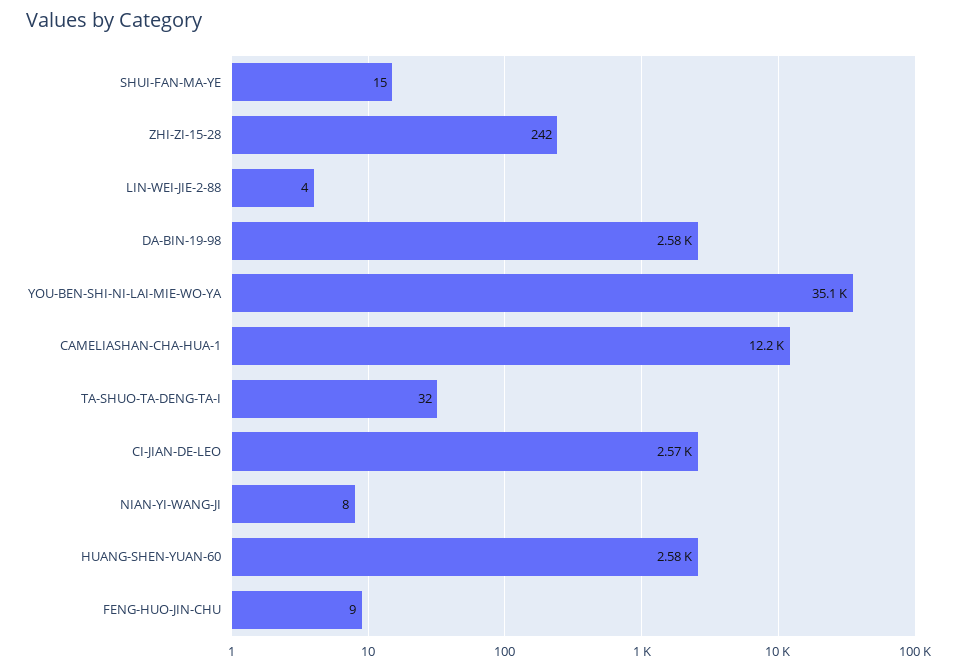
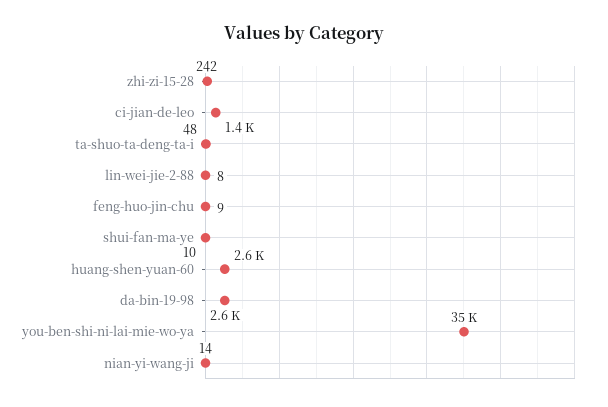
  {
-   "SHUI-FAN-MA-YE": 15,
+   "SHUI-FAN-MA-YE": 10,
    "ZHI-ZI-15-28": 242,
-   "LIN-WEI-JIE-2-88": 4,
+   "LIN-WEI-JIE-2-88": 8,
    "DA-BIN-19-98": 2580,
    "YOU-BEN-SHI-NI-LAI-MIE-WO-YA": 35100,
-   "CAMELIASHAN-CHA-HUA-1": 12200,
-   "TA-SHUO-TA-DENG-TA-I": 32,
+   "TA-SHUO-TA-DENG-TA-I": 48,
-   "CI-JIAN-DE-LEO": 2570,
+   "CI-JIAN-DE-LEO": 1400,
-   "NIAN-YI-WANG-JI": 8,
+   "NIAN-YI-WANG-JI": 14,
    "HUANG-SHEN-YUAN-60": 2580,
    "FENG-HUO-JIN-CHU": 9
  }

